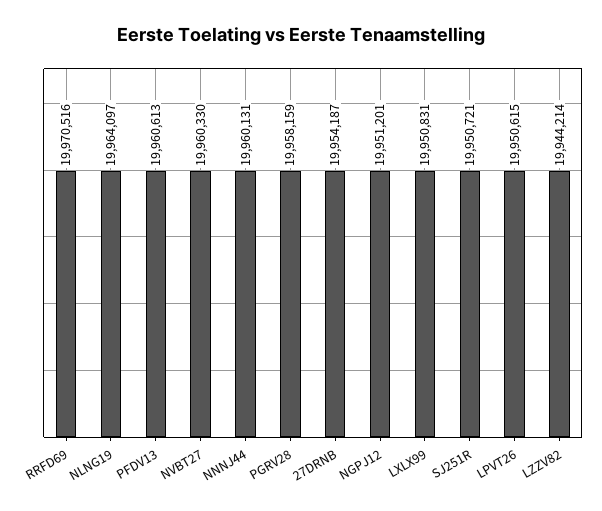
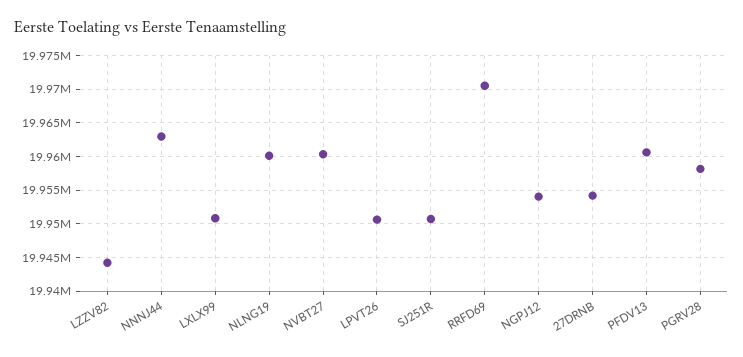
  {
    "RRFD69": 19970516,
-   "NLNG19": 19964097,
+   "NLNG19": 19960000,
    "PFDV13": 19960613,
    "NVBT27": 19960330,
-   "NNNJ44": 19960131,
+   "NNNJ44": 19963000,
    "PGRV28": 19958159,
    "27DRNB": 19954187,
-   "NGPJ12": 19951201,
+   "NGPJ12": 19954000,
    "LXLX99": 19950831,
    "SJ251R": 19950721,
    "LPVT26": 19950615,
    "LZZV82": 19944214
  }

